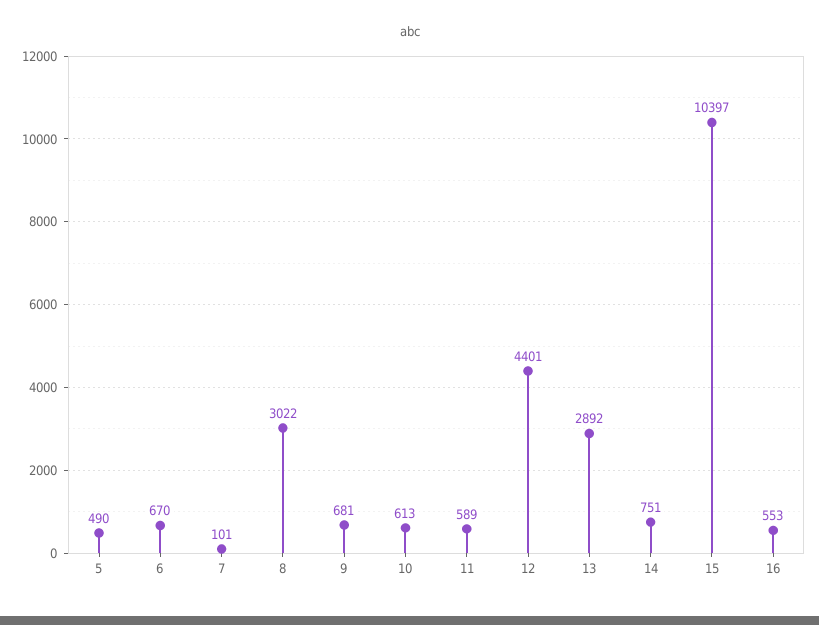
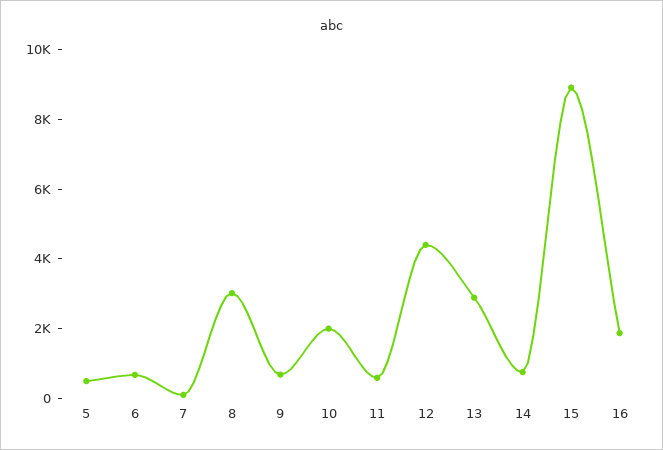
  {
    "5": 490,
    "6": 670,
    "7": 101,
    "8": 3022,
    "9": 681,
-   "10": 613,
+   "10": 2000,
    "11": 589,
    "12": 4401,
    "13": 2892,
    "14": 751,
-   "15": 10397,
+   "15": 9000,
-   "16": 553
+   "16": 2000
  }

